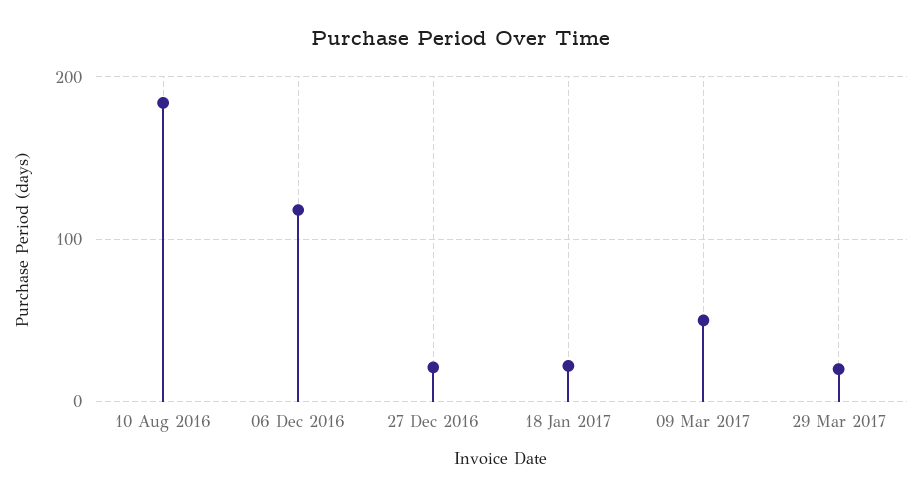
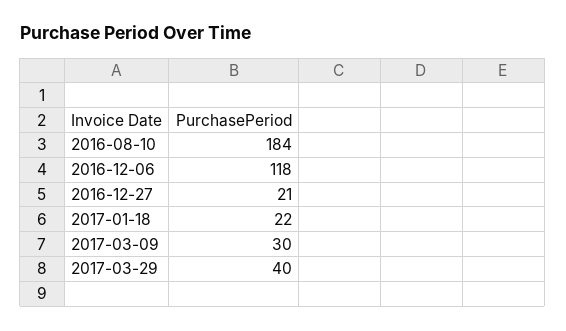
  {
    "10 Aug 2016": 184,
    "06 Dec 2016": 118,
    "27 Dec 2016": 21,
    "18 Jan 2017": 22,
-   "09 Mar 2017": 50,
+   "09 Mar 2017": 30,
-   "29 Mar 2017": 20
+   "29 Mar 2017": 40
  }

